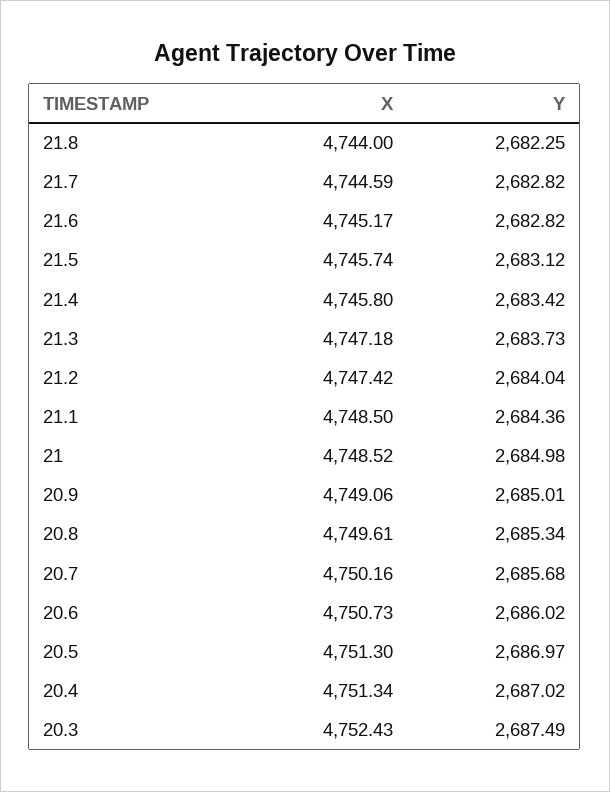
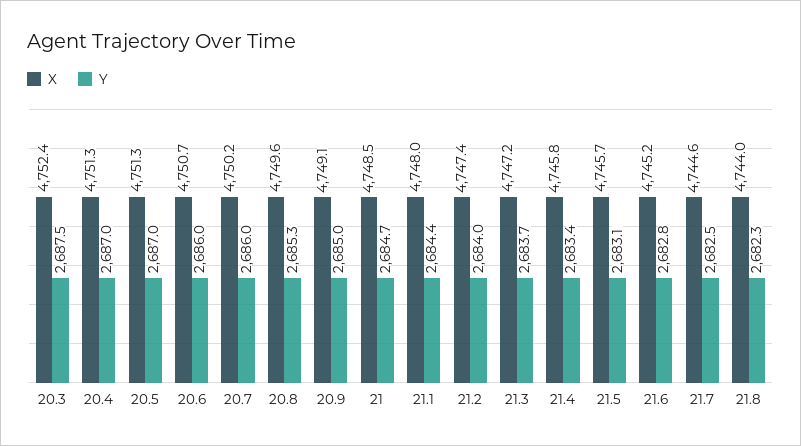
  {
    "X": {
      "21.8": 4744,
      "21.7": 4744.59,
      "21.6": 4745.17,
      "21.5": 4745.74,
      "21.4": 4745.8,
      "21.3": 4747.18,
      "21.2": 4747.42,
-     "21.1": 4748.5,
+     "21.1": 4748,
      "21": 4748.52,
      "20.9": 4749.06,
      "20.8": 4749.61,
      "20.7": 4750.16,
      "20.6": 4750.73,
      "20.5": 4751.3,
      "20.4": 4751.34,
      "20.3": 4752.43
    },
    "Y": {
      "21.8": 2682.25,
-     "21.7": 2682.82,
+     "21.7": 2682.5,
      "21.6": 2682.82,
      "21.5": 2683.12,
      "21.4": 2683.42,
      "21.3": 2683.73,
      "21.2": 2684.04,
      "21.1": 2684.36,
-     "21": 2684.98,
+     "21": 2684.7,
      "20.9": 2685.01,
      "20.8": 2685.34,
-     "20.7": 2685.68,
+     "20.7": 2686,
      "20.6": 2686.02,
      "20.5": 2686.97,
      "20.4": 2687.02,
      "20.3": 2687.49
    }
  }

